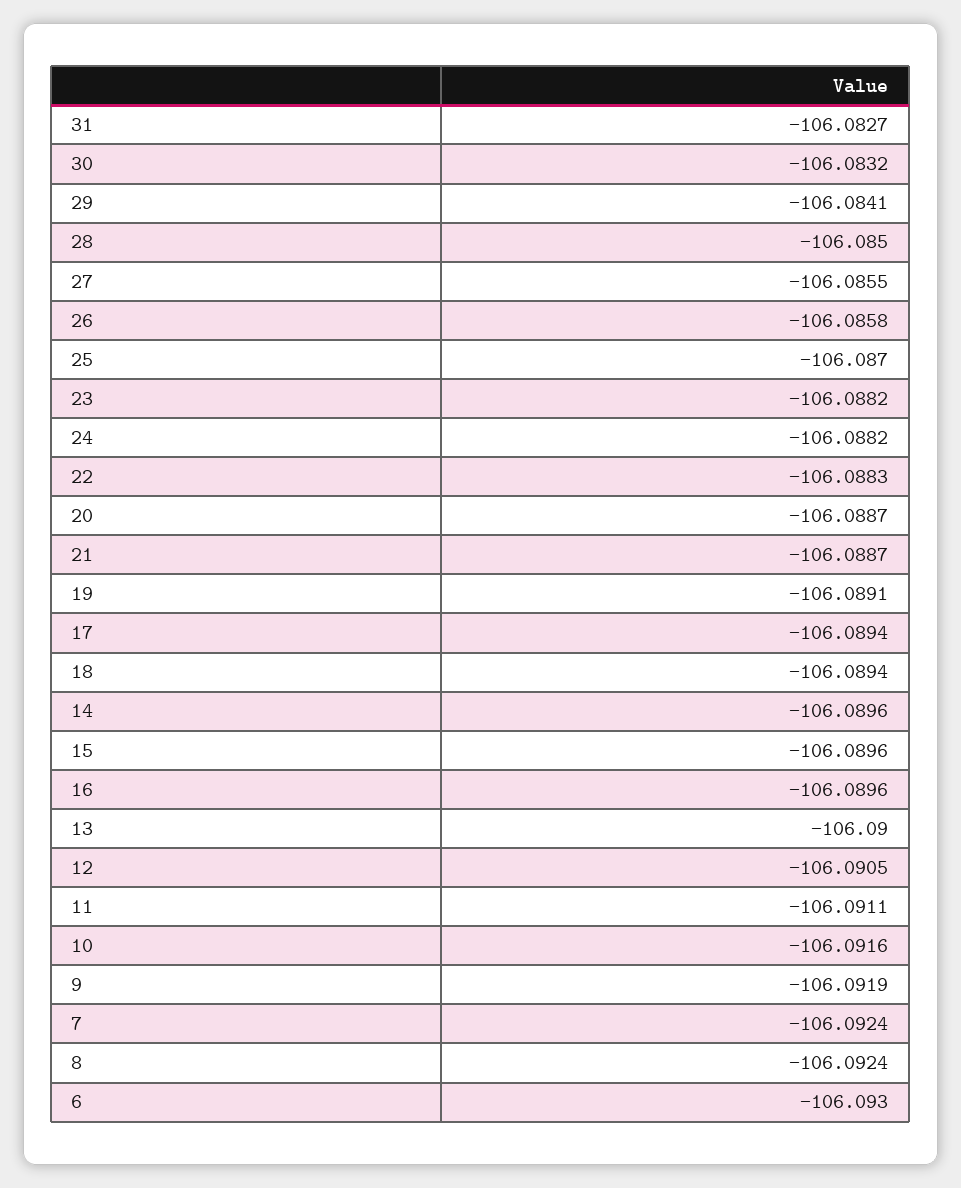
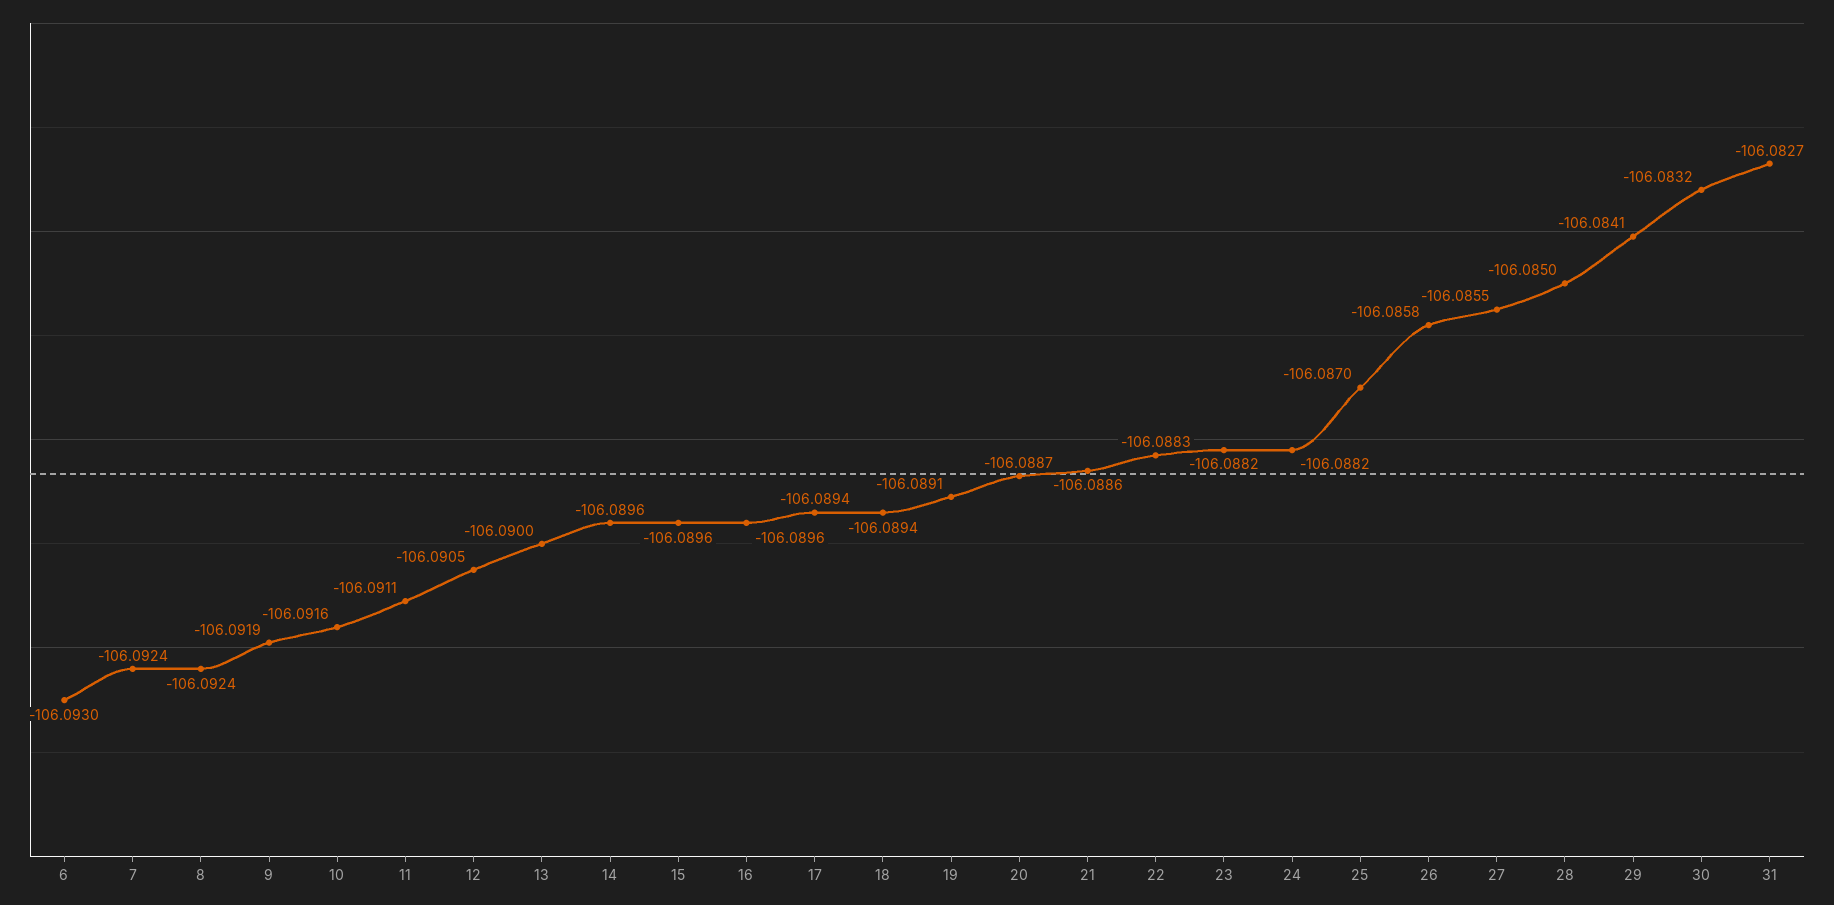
  {
    "31": -106.0827,
    "30": -106.0832,
    "29": -106.0841,
    "28": -106.085,
    "27": -106.0855,
    "26": -106.0858,
    "25": -106.087,
    "23": -106.0882,
    "24": -106.0882,
    "22": -106.0883,
    "20": -106.0887,
-   "21": -106.0887,
+   "21": -106.0886,
    "19": -106.0891,
    "17": -106.0894,
    "18": -106.0894,
    "14": -106.0896,
    "15": -106.0896,
    "16": -106.0896,
    "13": -106.09,
    "12": -106.0905,
    "11": -106.0911,
    "10": -106.0916,
    "9": -106.0919,
    "7": -106.0924,
    "8": -106.0924,
    "6": -106.093
  }

